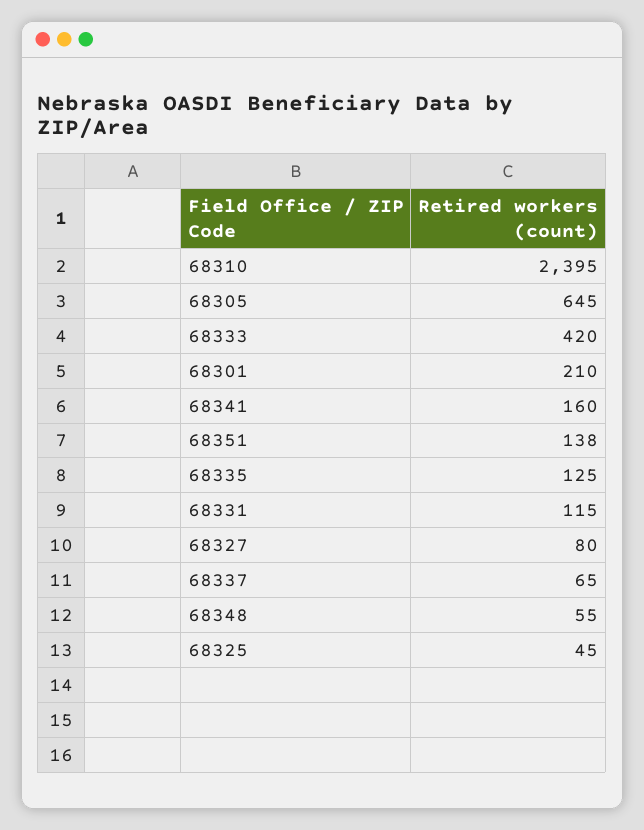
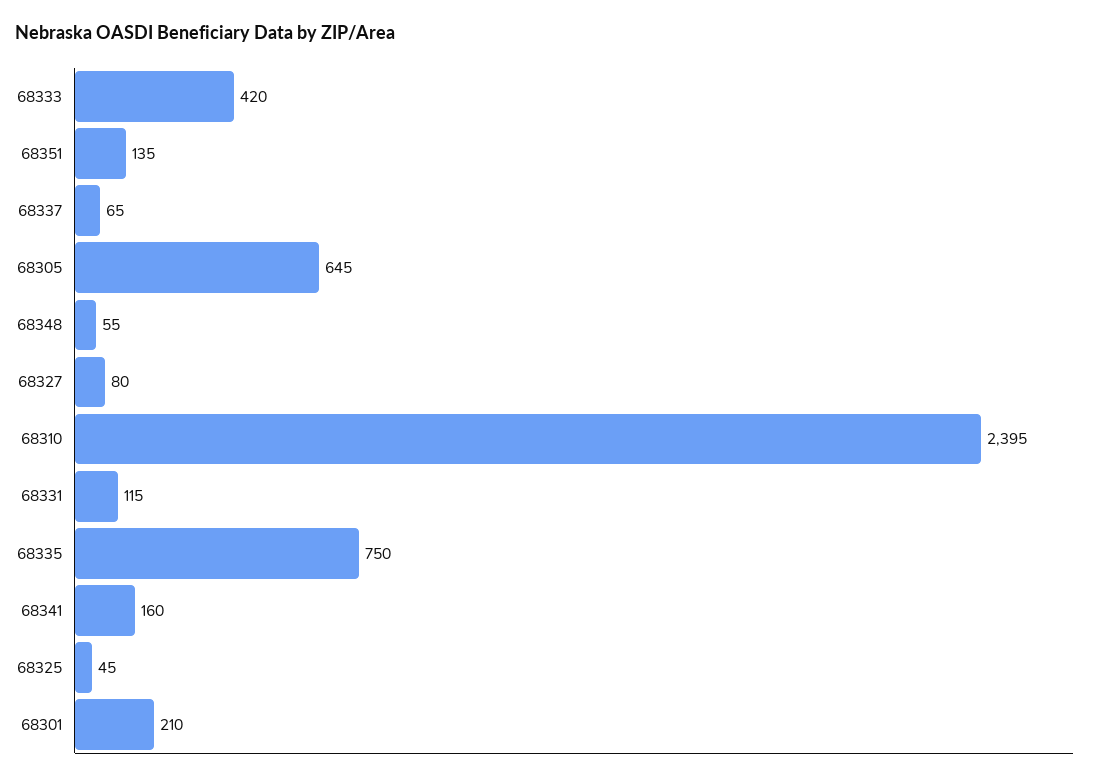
  {
    "68310": 2395,
    "68305": 645,
    "68333": 420,
    "68301": 210,
    "68341": 160,
-   "68351": 138,
+   "68351": 135,
-   "68335": 125,
+   "68335": 750,
    "68331": 115,
    "68327": 80,
    "68337": 65,
    "68348": 55,
    "68325": 45
  }

